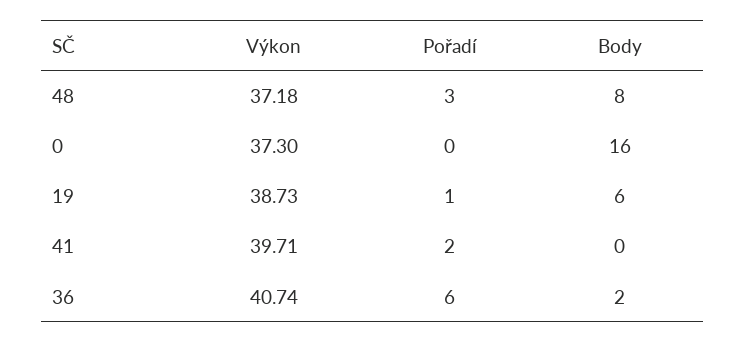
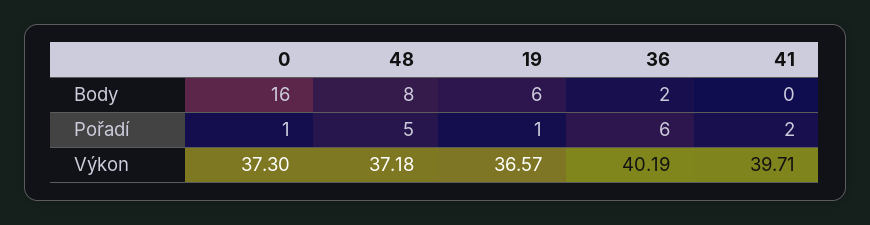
  {
    "Výkon": {
      "48": 37.18,
      "0": 37.3,
-     "19": 38.73,
+     "19": 36.57,
      "41": 39.71,
-     "36": 40.74
+     "36": 40.19
    },
    "Pořadí": {
-     "48": 3,
+     "48": 5,
-     "0": 0,
+     "0": 1,
      "19": 1,
      "41": 2,
      "36": 6
    },
    "Body": {
      "48": 8,
      "0": 16,
      "19": 6,
      "41": 0,
      "36": 2
    }
  }

